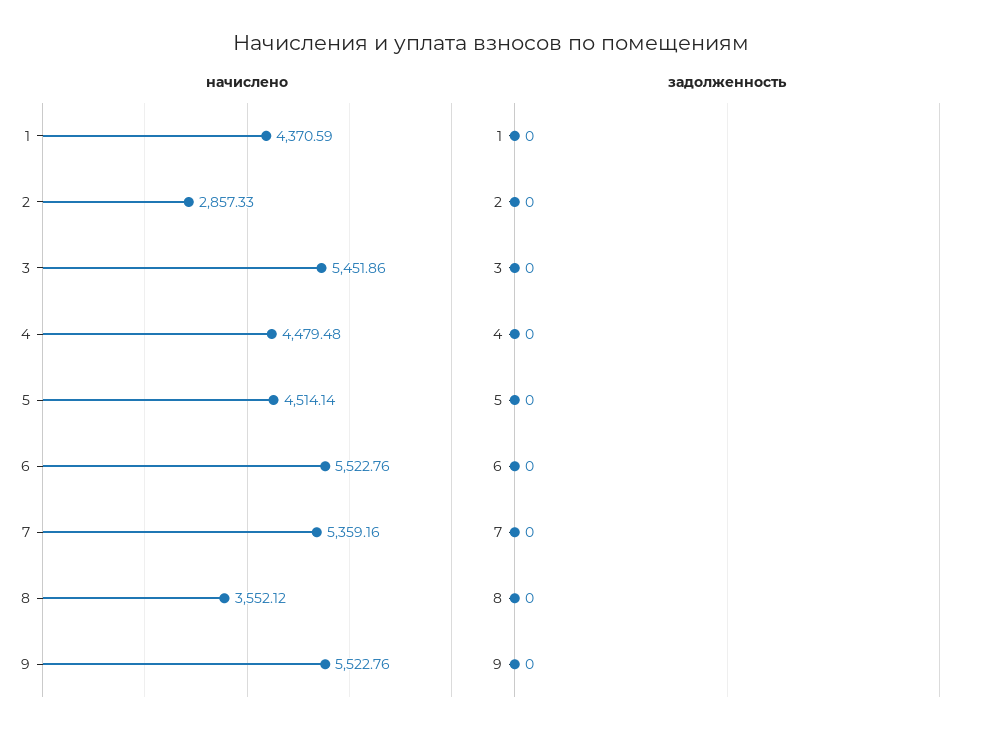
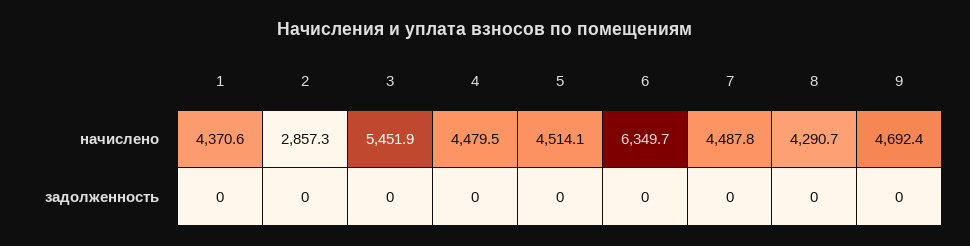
  {
    "начислено": {
      "1": 4370.59,
      "2": 2857.33,
      "3": 5451.86,
      "4": 4479.48,
      "5": 4514.14,
-     "6": 5522.76,
+     "6": 6349.7,
-     "7": 5359.16,
+     "7": 4487.8,
-     "8": 3552.12,
+     "8": 4290.7,
-     "9": 5522.76
+     "9": 4692.4
    },
    "задолженность": {
      "1": 0,
      "2": 0,
      "3": 0,
      "4": 0,
      "5": 0,
      "6": 0,
      "7": 0,
      "8": 0,
      "9": 0
    }
  }

